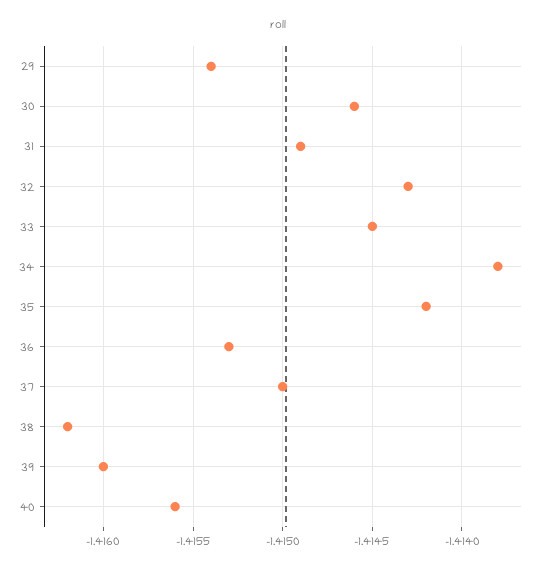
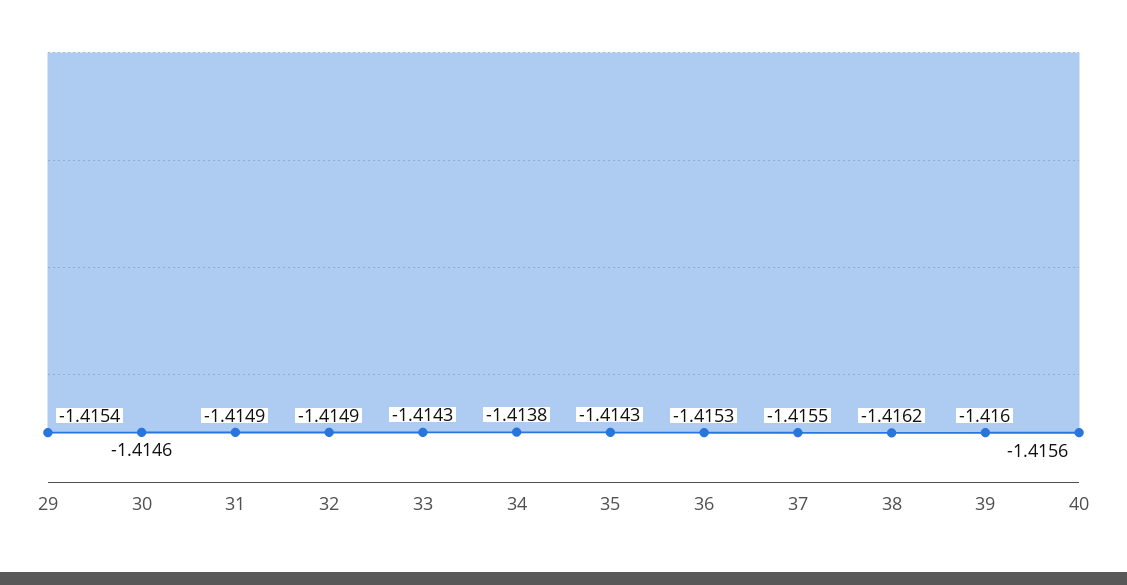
  {
    "29": -1.4154,
    "30": -1.4146,
    "31": -1.4149,
-   "32": -1.4143,
+   "32": -1.4149,
-   "33": -1.4145,
+   "33": -1.4143,
    "34": -1.4138,
-   "35": -1.4142,
+   "35": -1.4143,
    "36": -1.4153,
-   "37": -1.415,
+   "37": -1.4155,
    "38": -1.4162,
    "39": -1.416,
    "40": -1.4156
  }

